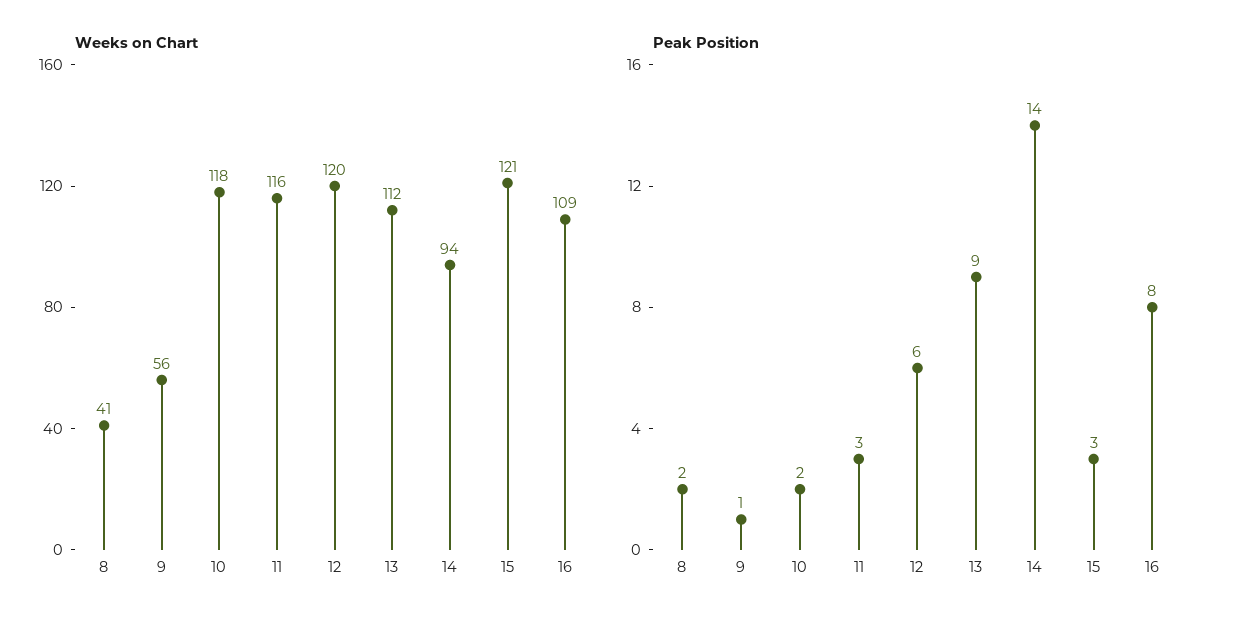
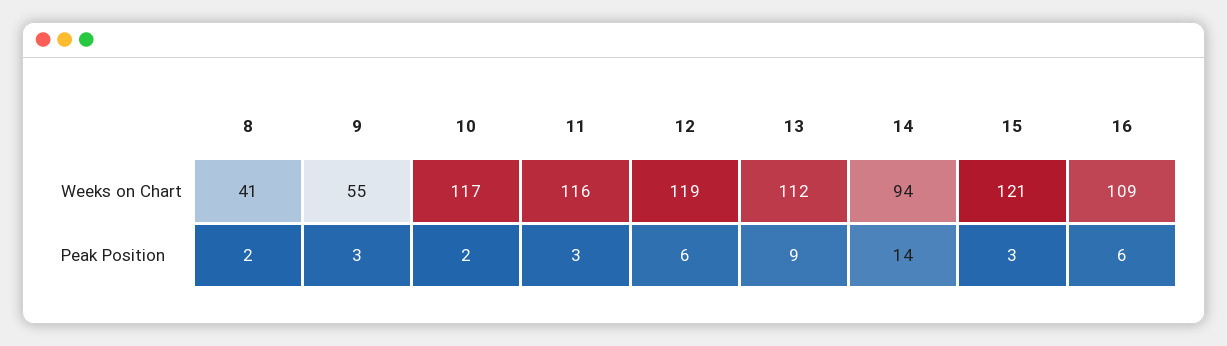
  {
    "Weeks on Chart": {
      "8": 41,
-     "9": 56,
+     "9": 55,
-     "10": 118,
+     "10": 117,
      "11": 116,
-     "12": 120,
+     "12": 119,
      "13": 112,
      "14": 94,
      "15": 121,
      "16": 109
    },
    "Peak Position": {
      "8": 2,
-     "9": 1,
+     "9": 3,
      "10": 2,
      "11": 3,
      "12": 6,
      "13": 9,
      "14": 14,
      "15": 3,
-     "16": 8
+     "16": 6
    }
  }

